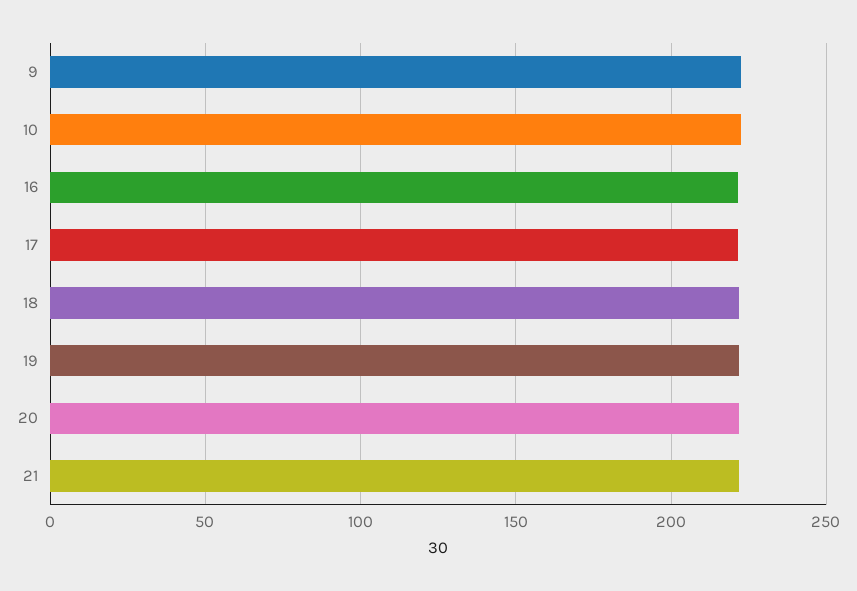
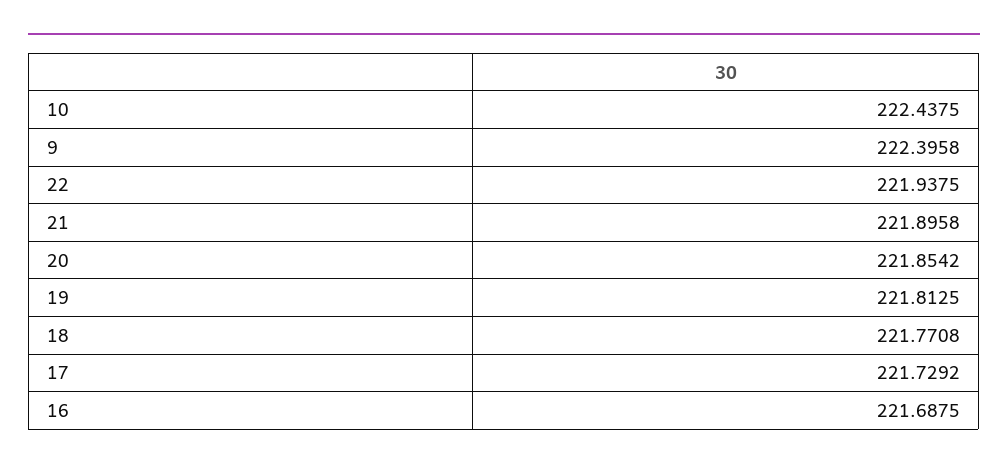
  {
    "9": 222.3958,
    "10": 222.4375,
    "16": 221.6875,
    "17": 221.7292,
    "18": 221.7708,
    "19": 221.8125,
    "20": 221.8542,
-   "21": 221.8958
+   "21": 221.8958,
+   "22": 221.9375
  }

